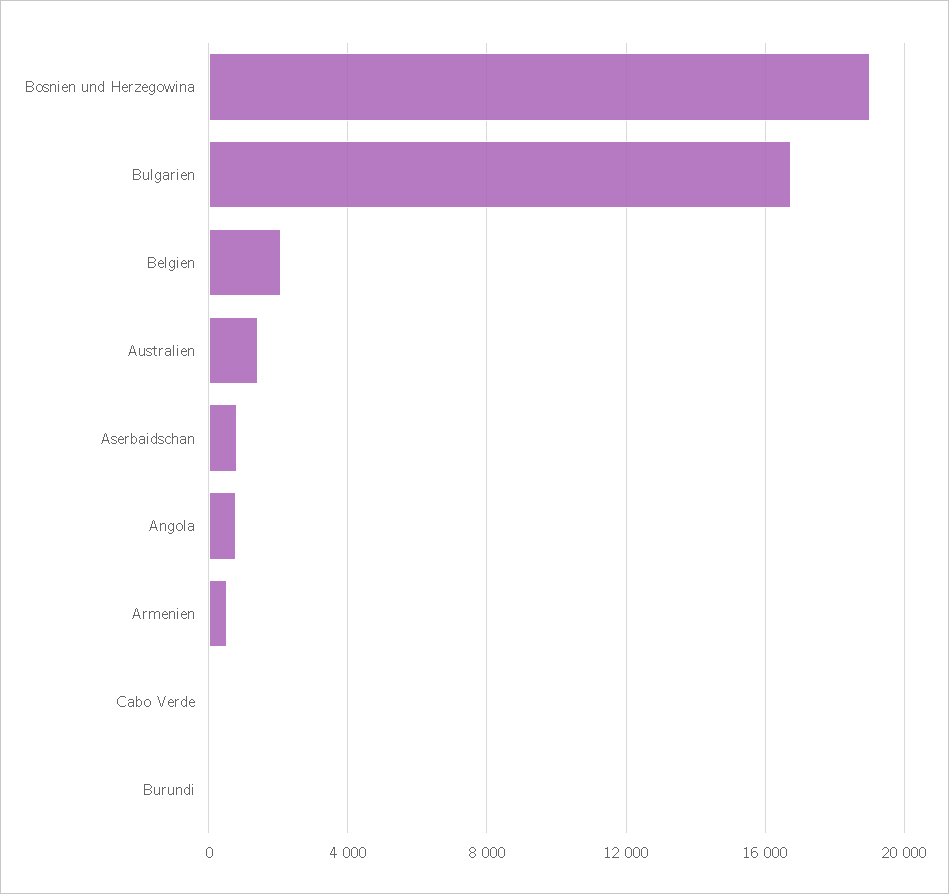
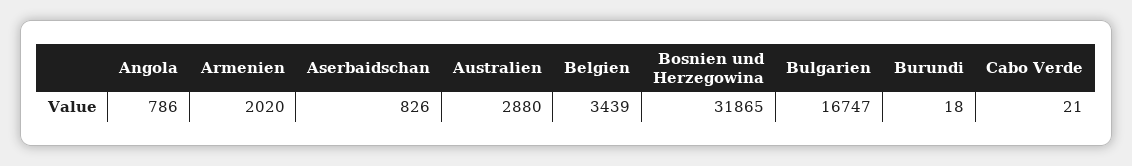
  {
-   "Bosnien und Herzegowina": 19000,
+   "Bosnien und Herzegowina": 31865,
    "Bulgarien": 16747,
-   "Belgien": 2000,
+   "Belgien": 3439,
-   "Australien": 1500,
+   "Australien": 2880,
    "Aserbaidschan": 826,
    "Angola": 786,
-   "Armenien": 500,
+   "Armenien": 2020,
    "Cabo Verde": 21,
    "Burundi": 18
  }

